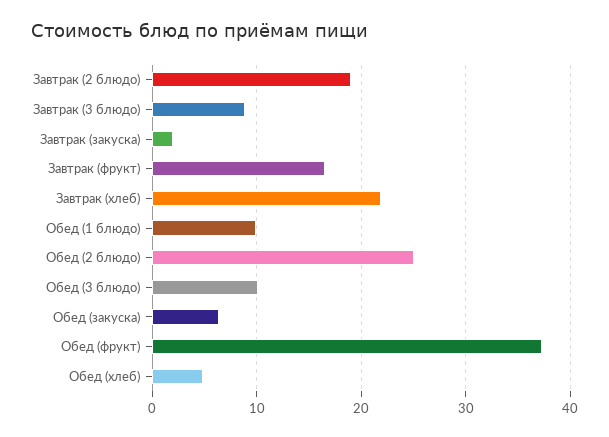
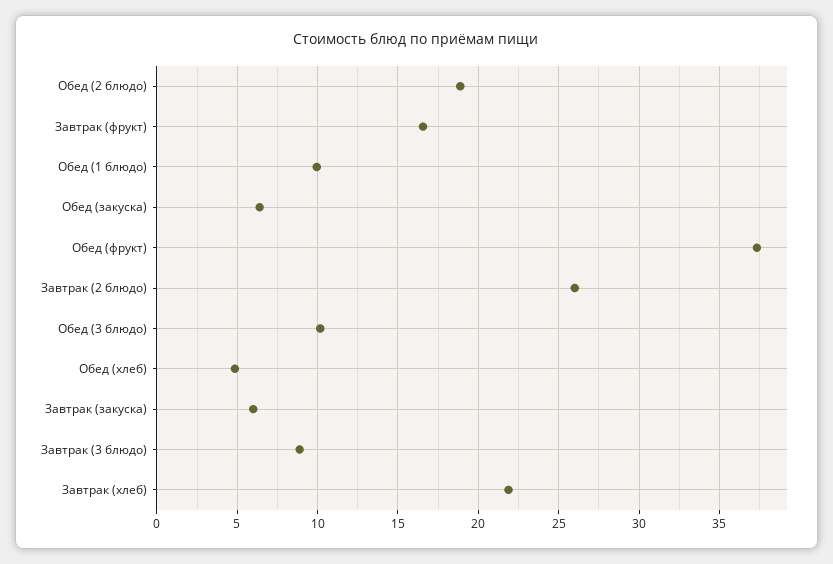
  {
-   "Завтрак (2 блюдо)": 19,
+   "Завтрак (2 блюдо)": 26,
    "Завтрак (3 блюдо)": 9,
-   "Завтрак (закуска)": 2,
+   "Завтрак (закуска)": 6,
    "Завтрак (фрукт)": 16.5,
    "Завтрак (хлеб)": 22,
    "Обед (1 блюдо)": 10,
-   "Обед (2 блюдо)": 25,
+   "Обед (2 блюдо)": 19,
    "Обед (3 блюдо)": 10,
    "Обед (закуска)": 6.5,
    "Обед (фрукт)": 37.5,
    "Обед (хлеб)": 5
  }

